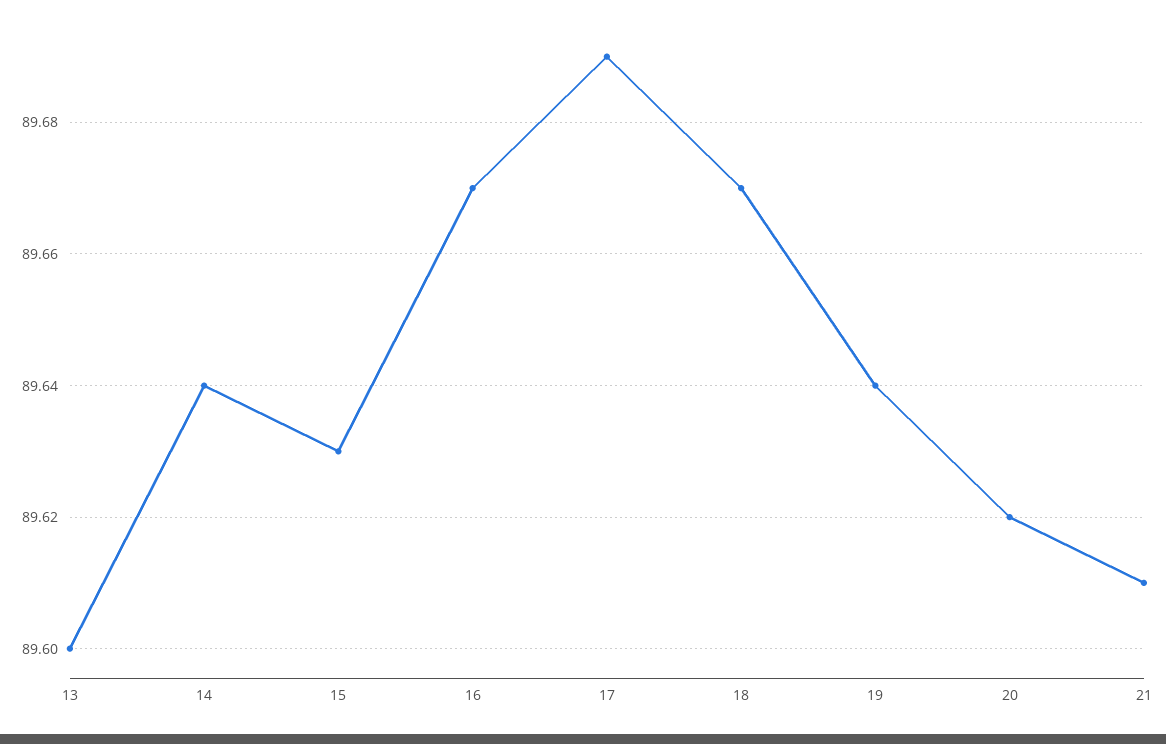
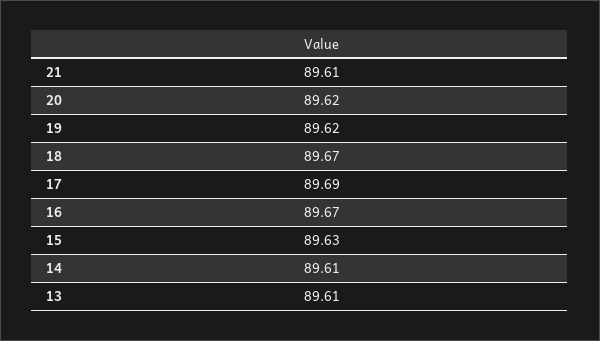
  {
-   "13": 89.6,
+   "13": 89.61,
-   "14": 89.64,
+   "14": 89.61,
    "15": 89.63,
    "16": 89.67,
    "17": 89.69,
    "18": 89.67,
-   "19": 89.64,
+   "19": 89.62,
    "20": 89.62,
    "21": 89.61
  }

